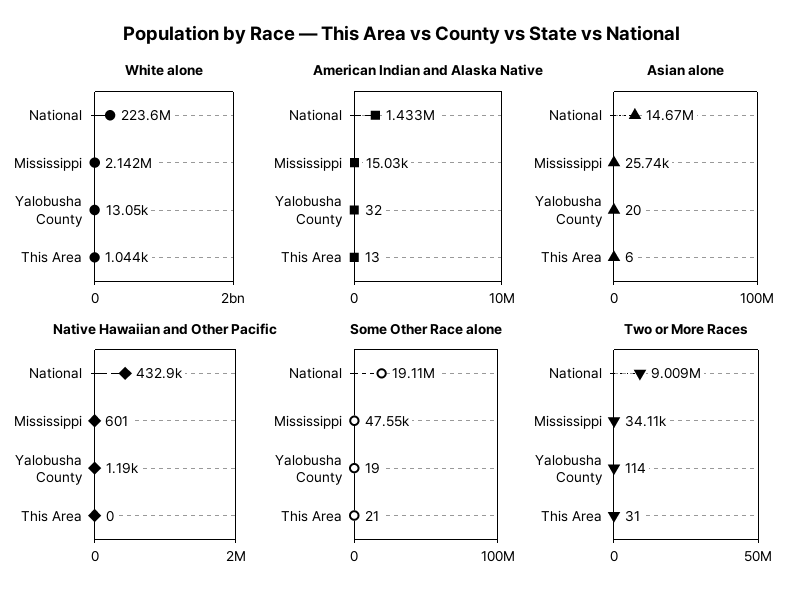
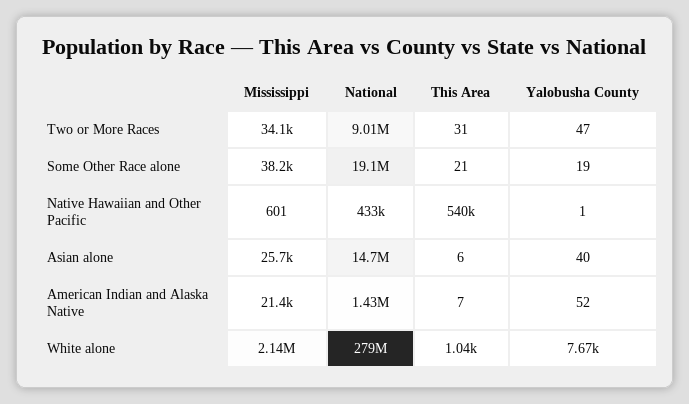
  {
    "White alone": {
-     "National": 223600000,
+     "National": 279000000,
      "Mississippi": 2142000,
-     "Yalobusha County": 13050,
+     "Yalobusha County": 7670,
      "This Area": 1044
    },
    "American Indian and Alaska Native": {
      "National": 1433000,
-     "Mississippi": 15030,
+     "Mississippi": 21400,
-     "Yalobusha County": 32,
+     "Yalobusha County": 52,
-     "This Area": 13
+     "This Area": 7
    },
    "Asian alone": {
      "National": 14670000,
      "Mississippi": 25740,
-     "Yalobusha County": 20,
+     "Yalobusha County": 40,
      "This Area": 6
    },
    "Native Hawaiian and Other Pacific": {
      "National": 432900,
      "Mississippi": 601,
-     "Yalobusha County": 1190,
+     "Yalobusha County": 1,
-     "This Area": 0
+     "This Area": 540000
    },
    "Some Other Race alone": {
      "National": 19110000,
-     "Mississippi": 47550,
+     "Mississippi": 38200,
      "Yalobusha County": 19,
      "This Area": 21
    },
    "Two or More Races": {
      "National": 9009000,
      "Mississippi": 34110,
-     "Yalobusha County": 114,
+     "Yalobusha County": 47,
      "This Area": 31
    }
  }

